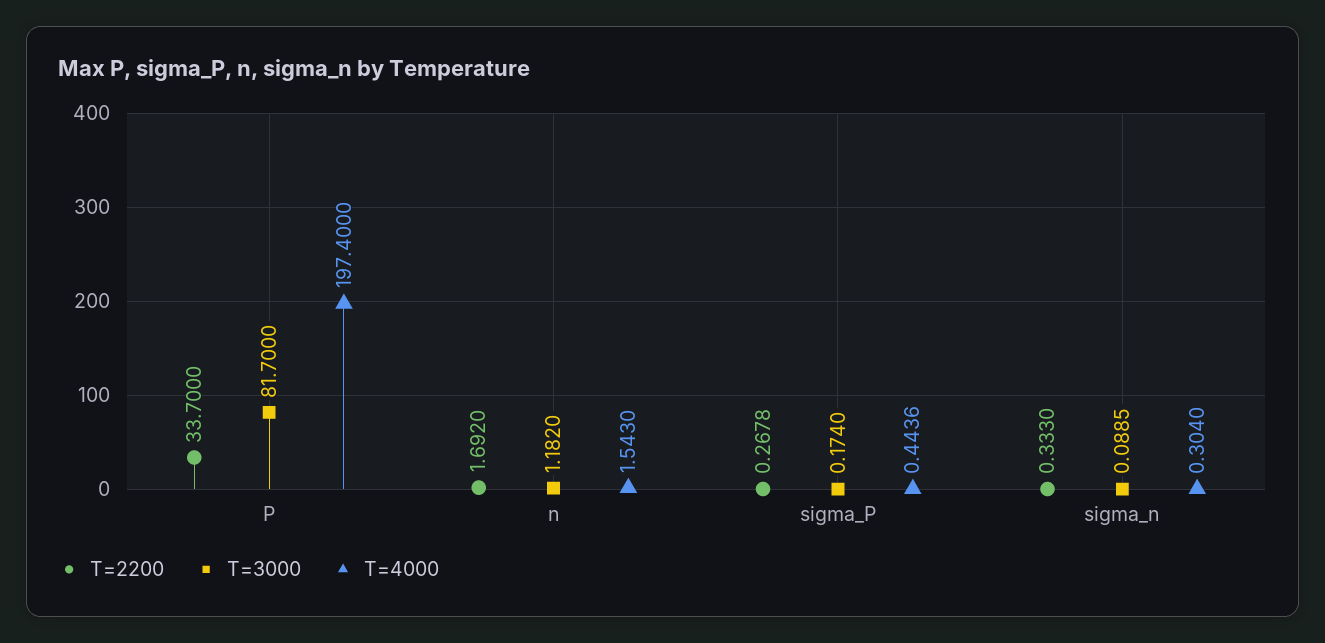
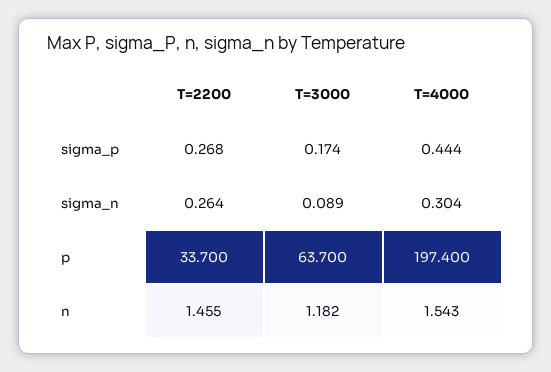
  {
    "T=2200": {
      "P": 33.7,
-     "n": 1.692,
+     "n": 1.455,
      "sigma_P": 0.2678,
-     "sigma_n": 0.333
+     "sigma_n": 0.264
    },
    "T=3000": {
-     "P": 81.7,
+     "P": 63.7,
      "n": 1.182,
      "sigma_P": 0.174,
      "sigma_n": 0.0885
    },
    "T=4000": {
      "P": 197.4,
      "n": 1.543,
      "sigma_P": 0.4436,
      "sigma_n": 0.304
    }
  }

